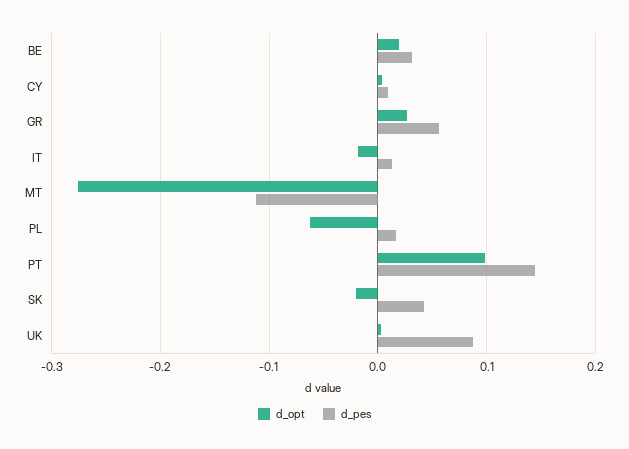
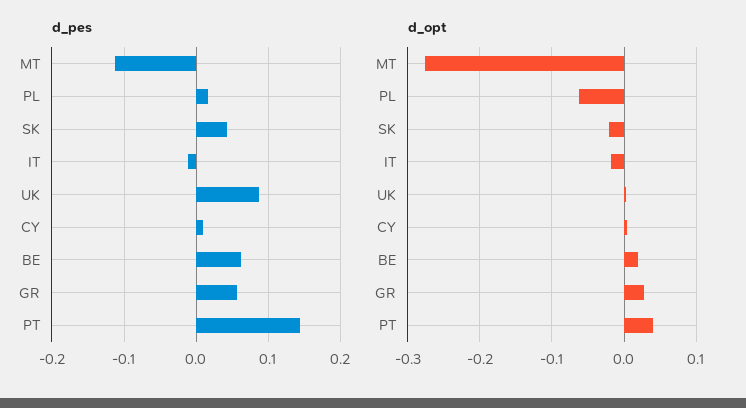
  {
    "d_opt": {
      "BE": 0.02,
      "CY": 0,
      "GR": 0.03,
      "IT": -0.02,
      "MT": -0.28,
      "PL": -0.06,
-     "PT": 0.1,
+     "PT": 0.04,
      "SK": -0.02,
      "UK": 0
    },
    "d_pes": {
-     "BE": 0.03,
+     "BE": 0.06,
      "CY": 0.01,
      "GR": 0.06,
-     "IT": 0.01,
+     "IT": -0.01,
      "MT": -0.11,
      "PL": 0.02,
      "PT": 0.14,
      "SK": 0.04,
      "UK": 0.09
    }
  }

